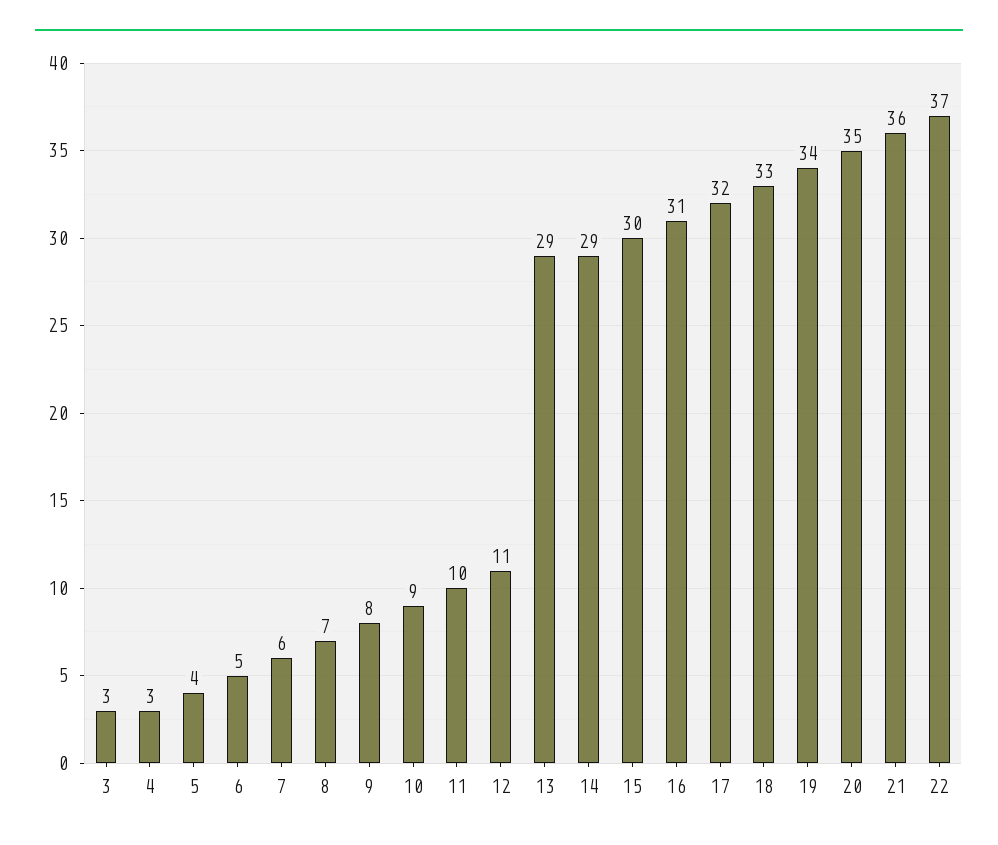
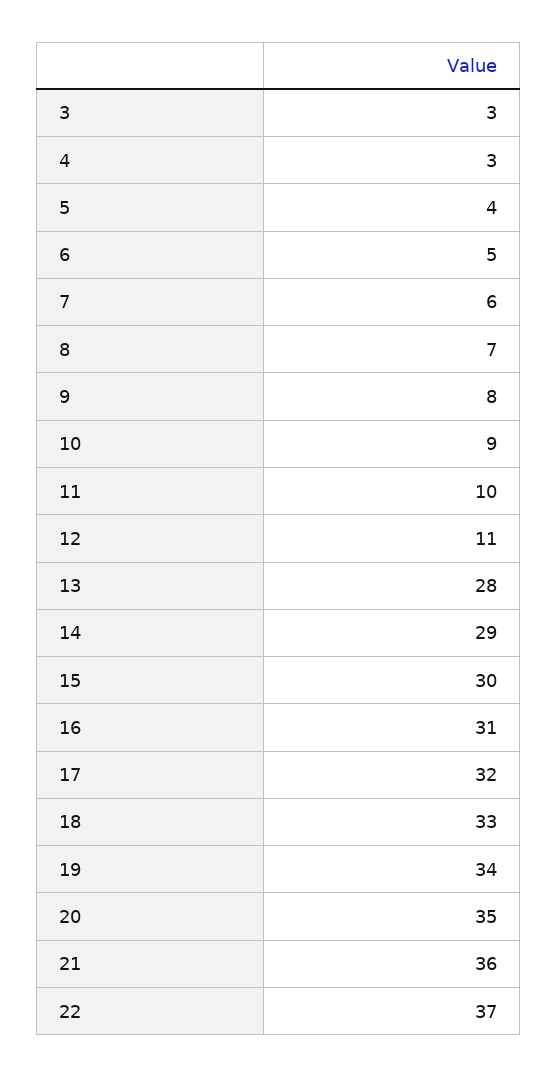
  {
    "3": 3,
    "4": 3,
    "5": 4,
    "6": 5,
    "7": 6,
    "8": 7,
    "9": 8,
    "10": 9,
    "11": 10,
    "12": 11,
-   "13": 29,
+   "13": 28,
    "14": 29,
    "15": 30,
    "16": 31,
    "17": 32,
    "18": 33,
    "19": 34,
    "20": 35,
    "21": 36,
    "22": 37
  }

